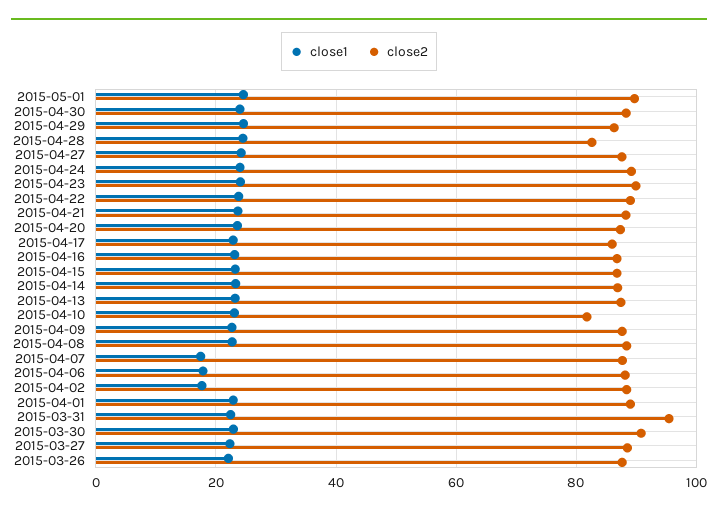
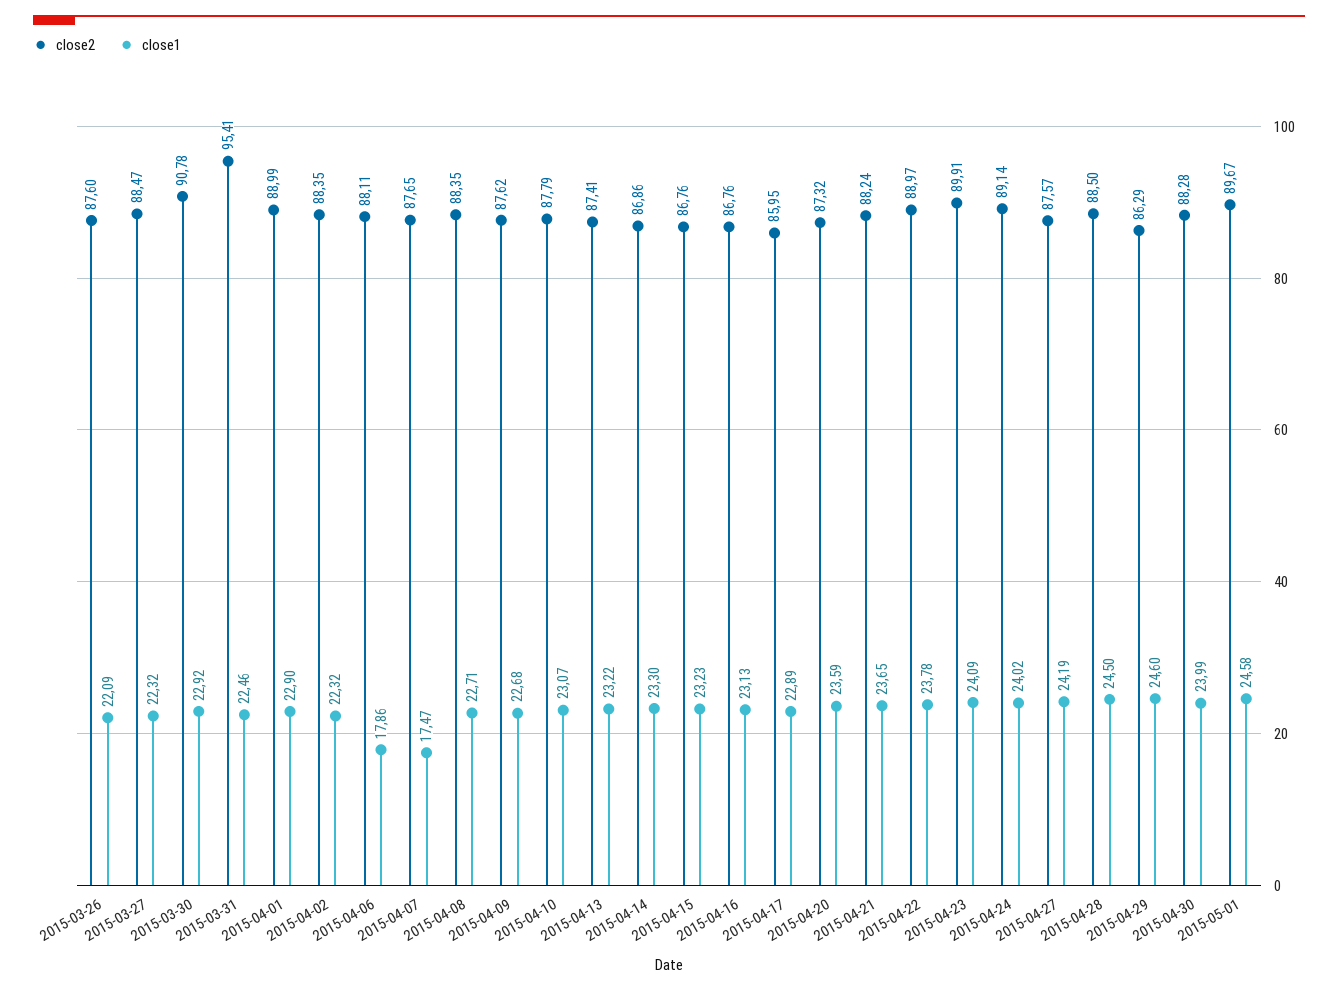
  {
    "close1": {
      "2015-05-01": 24.58,
      "2015-04-30": 23.99,
      "2015-04-29": 24.6,
      "2015-04-28": 24.5,
      "2015-04-27": 24.19,
      "2015-04-24": 24.02,
      "2015-04-23": 24.09,
      "2015-04-22": 23.78,
      "2015-04-21": 23.65,
      "2015-04-20": 23.59,
      "2015-04-17": 22.89,
      "2015-04-16": 23.13,
      "2015-04-15": 23.23,
      "2015-04-14": 23.3,
      "2015-04-13": 23.22,
      "2015-04-10": 23.07,
      "2015-04-09": 22.68,
      "2015-04-08": 22.71,
      "2015-04-07": 17.47,
      "2015-04-06": 17.86,
-     "2015-04-02": 18,
+     "2015-04-02": 22.32,
      "2015-04-01": 22.9,
      "2015-03-31": 22.46,
      "2015-03-30": 22.92,
      "2015-03-27": 22.32,
      "2015-03-26": 22.09
    },
    "close2": {
      "2015-05-01": 89.67,
      "2015-04-30": 88.28,
      "2015-04-29": 86.29,
-     "2015-04-28": 82,
+     "2015-04-28": 88.5,
      "2015-04-27": 87.57,
      "2015-04-24": 89.14,
      "2015-04-23": 89.91,
      "2015-04-22": 88.97,
      "2015-04-21": 88.24,
      "2015-04-20": 87.32,
      "2015-04-17": 85.95,
      "2015-04-16": 86.76,
      "2015-04-15": 86.76,
      "2015-04-14": 86.86,
      "2015-04-13": 87.41,
-     "2015-04-10": 82,
+     "2015-04-10": 87.79,
      "2015-04-09": 87.62,
      "2015-04-08": 88.35,
      "2015-04-07": 87.65,
      "2015-04-06": 88.11,
      "2015-04-02": 88.35,
      "2015-04-01": 88.99,
      "2015-03-31": 95.41,
      "2015-03-30": 90.78,
      "2015-03-27": 88.47,
      "2015-03-26": 87.6
    }
  }

